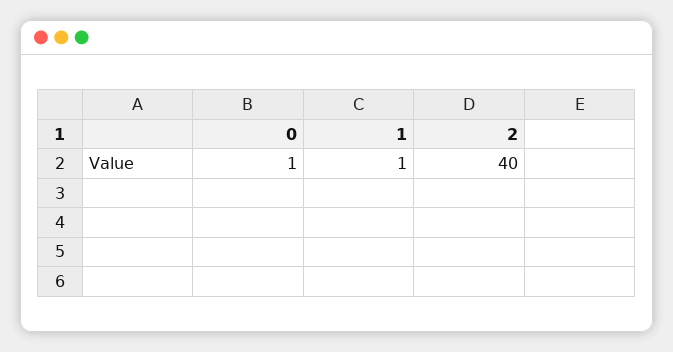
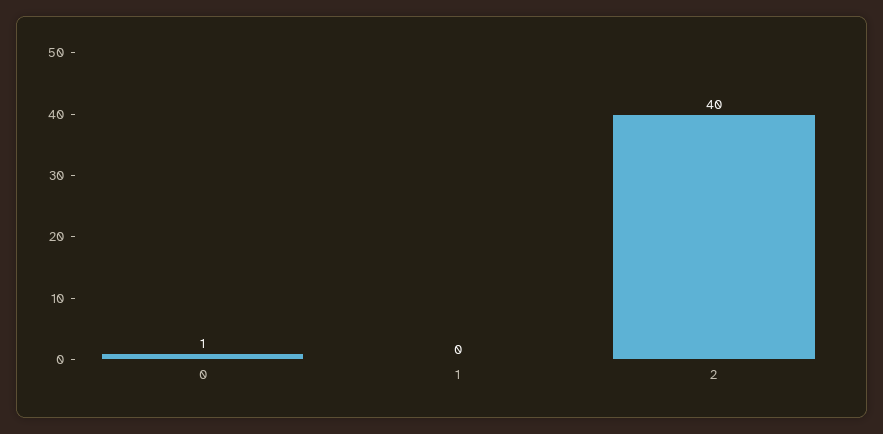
  {
    "0": 1,
-   "1": 1,
+   "1": 0,
    "2": 40
  }

